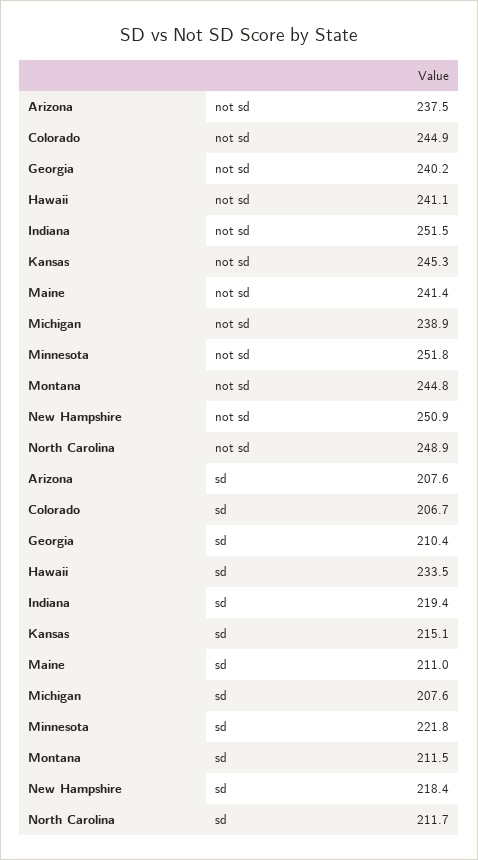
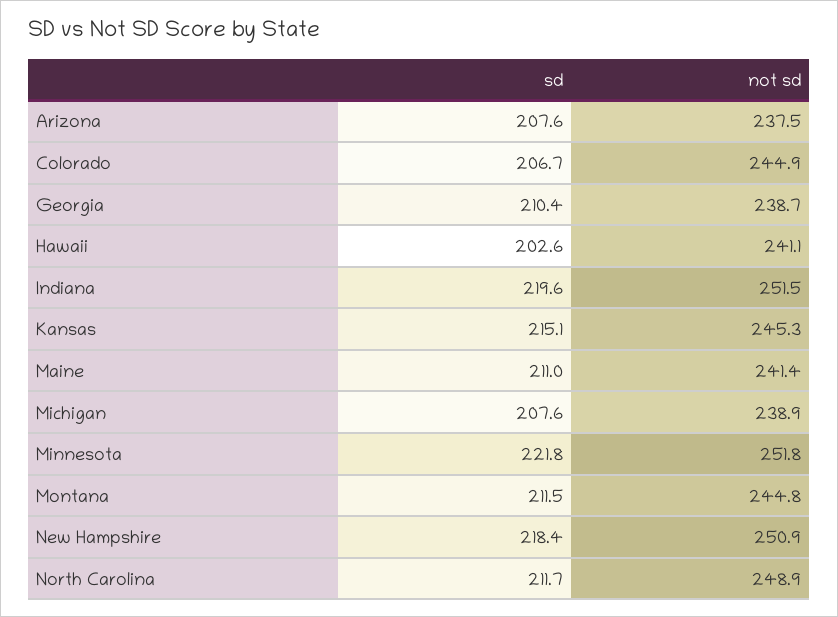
  {
    "Arizona": {
      "not sd": 237.5,
      "sd": 207.6
    },
    "Colorado": {
      "not sd": 244.9,
      "sd": 206.7
    },
    "Georgia": {
-     "not sd": 240.2,
+     "not sd": 238.7,
      "sd": 210.4
    },
    "Hawaii": {
      "not sd": 241.1,
-     "sd": 233.5
+     "sd": 202.6
    },
    "Indiana": {
      "not sd": 251.5,
-     "sd": 219.4
+     "sd": 219.6
    },
    "Kansas": {
      "not sd": 245.3,
      "sd": 215.1
    },
    "Maine": {
      "not sd": 241.4,
      "sd": 211
    },
    "Michigan": {
      "not sd": 238.9,
      "sd": 207.6
    },
    "Minnesota": {
      "not sd": 251.8,
      "sd": 221.8
    },
    "Montana": {
      "not sd": 244.8,
      "sd": 211.5
    },
    "New Hampshire": {
      "not sd": 250.9,
      "sd": 218.4
    },
    "North Carolina": {
      "not sd": 248.9,
      "sd": 211.7
    }
  }

